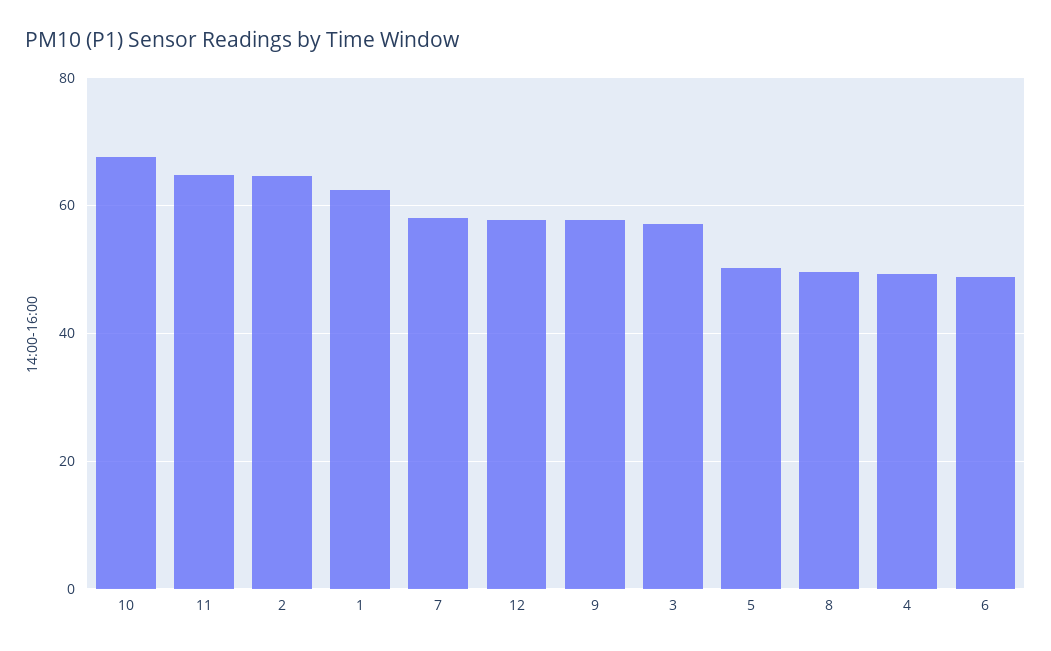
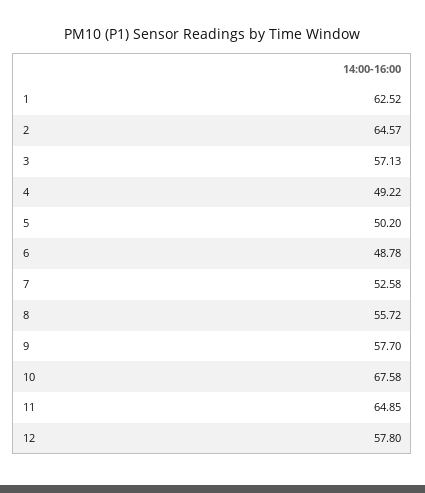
  {
    "10": 67.58,
    "11": 64.85,
    "2": 64.57,
    "1": 62.52,
-   "7": 58,
+   "7": 52.58,
    "12": 57.8,
    "9": 57.7,
    "3": 57.13,
    "5": 50.2,
-   "8": 50,
+   "8": 55.72,
    "4": 49.22,
    "6": 48.78
  }

